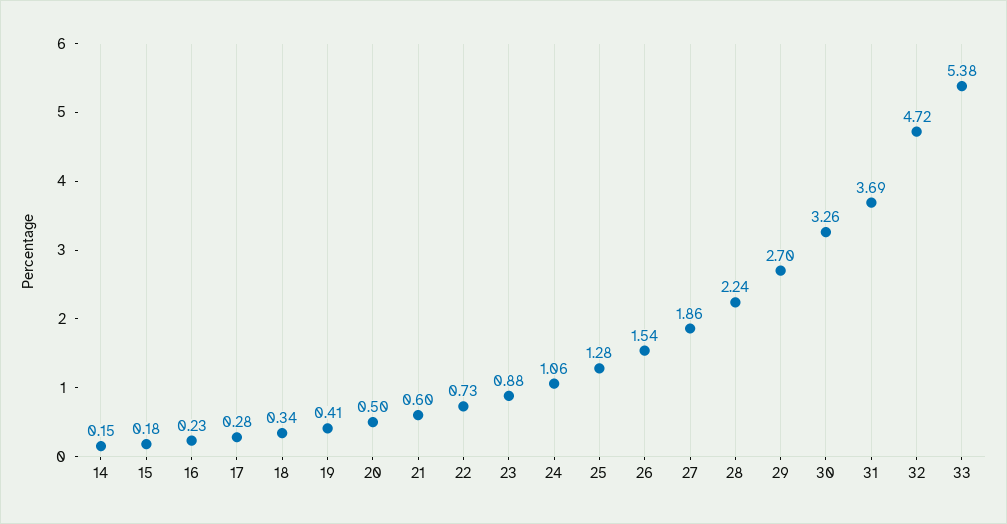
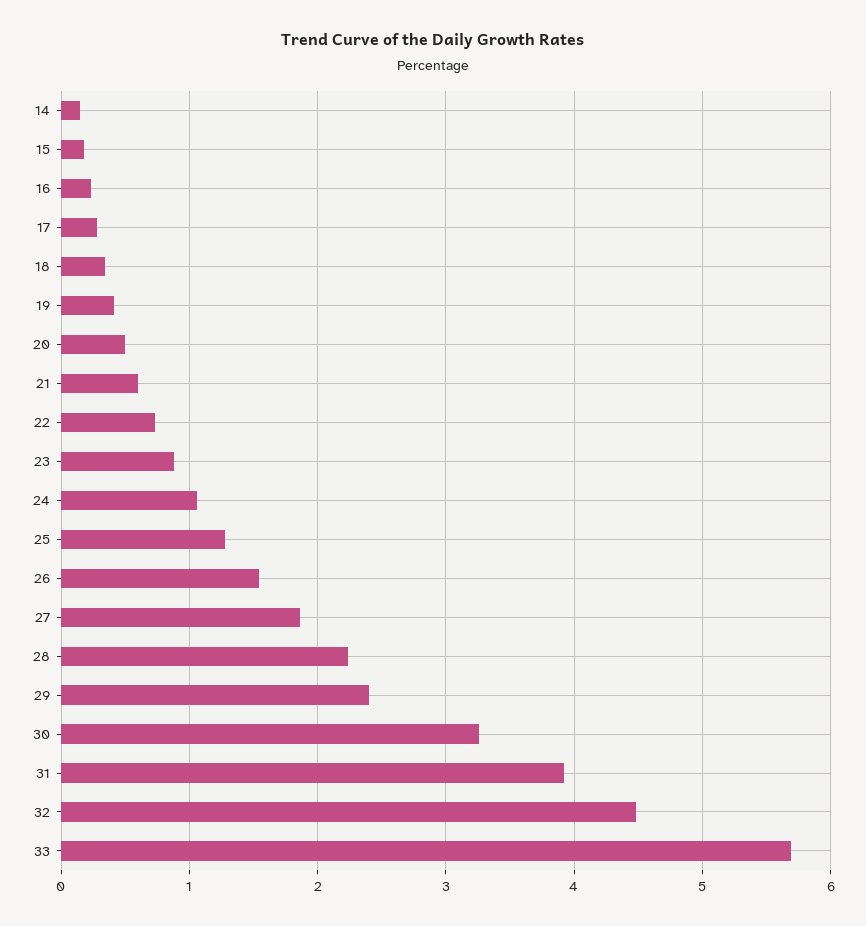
  {
    "14": 0.15,
    "15": 0.18,
    "16": 0.23,
    "17": 0.28,
    "18": 0.34,
    "19": 0.41,
    "20": 0.5,
    "21": 0.6,
    "22": 0.73,
    "23": 0.88,
    "24": 1.06,
    "25": 1.28,
    "26": 1.54,
    "27": 1.86,
    "28": 2.24,
-   "29": 2.7,
+   "29": 2.4,
    "30": 3.26,
-   "31": 3.69,
+   "31": 3.9,
-   "32": 4.72,
+   "32": 4.5,
-   "33": 5.38
+   "33": 5.7
  }

